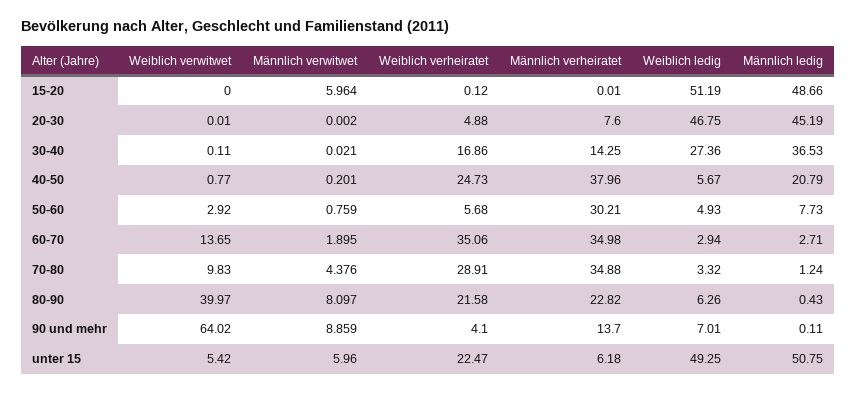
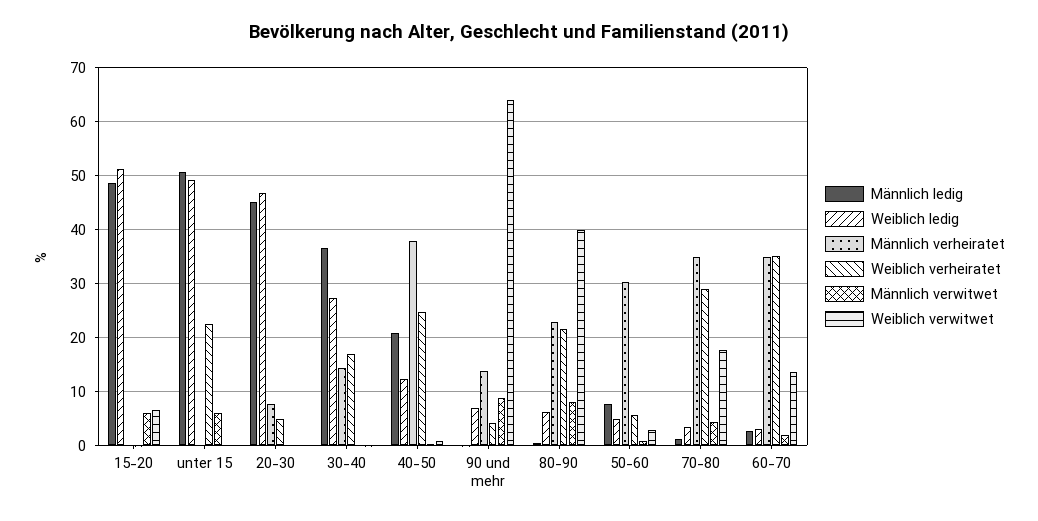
  {
    "Weiblich verwitwet": {
-     "15-20": 0,
+     "15-20": 6,
      "20-30": 0.01,
      "30-40": 0.11,
      "40-50": 0.77,
      "50-60": 2.92,
      "60-70": 13.65,
-     "70-80": 9.83,
+     "70-80": 18,
      "80-90": 39.97,
      "90 und mehr": 64.02,
-     "unter 15": 5.42
+     "unter 15": 0
    },
    "Männlich verwitwet": {
      "15-20": 5.964,
      "20-30": 0.002,
      "30-40": 0.021,
      "40-50": 0.201,
      "50-60": 0.759,
      "60-70": 1.895,
      "70-80": 4.376,
      "80-90": 8.097,
      "90 und mehr": 8.859,
      "unter 15": 5.96
    },
    "Weiblich verheiratet": {
      "15-20": 0.12,
      "20-30": 4.88,
      "30-40": 16.86,
      "40-50": 24.73,
      "50-60": 5.68,
      "60-70": 35.06,
      "70-80": 28.91,
      "80-90": 21.58,
      "90 und mehr": 4.1,
      "unter 15": 22.47
    },
    "Männlich verheiratet": {
      "15-20": 0.01,
      "20-30": 7.6,
      "30-40": 14.25,
      "40-50": 37.96,
      "50-60": 30.21,
      "60-70": 34.98,
      "70-80": 34.88,
      "80-90": 22.82,
      "90 und mehr": 13.7,
-     "unter 15": 6.18
+     "unter 15": 0
    },
    "Weiblich ledig": {
      "15-20": 51.19,
      "20-30": 46.75,
      "30-40": 27.36,
-     "40-50": 5.67,
+     "40-50": 12,
      "50-60": 4.93,
      "60-70": 2.94,
      "70-80": 3.32,
      "80-90": 6.26,
      "90 und mehr": 7.01,
      "unter 15": 49.25
    },
    "Männlich ledig": {
      "15-20": 48.66,
      "20-30": 45.19,
      "30-40": 36.53,
      "40-50": 20.79,
      "50-60": 7.73,
      "60-70": 2.71,
      "70-80": 1.24,
      "80-90": 0.43,
      "90 und mehr": 0.11,
      "unter 15": 50.75
    }
  }

